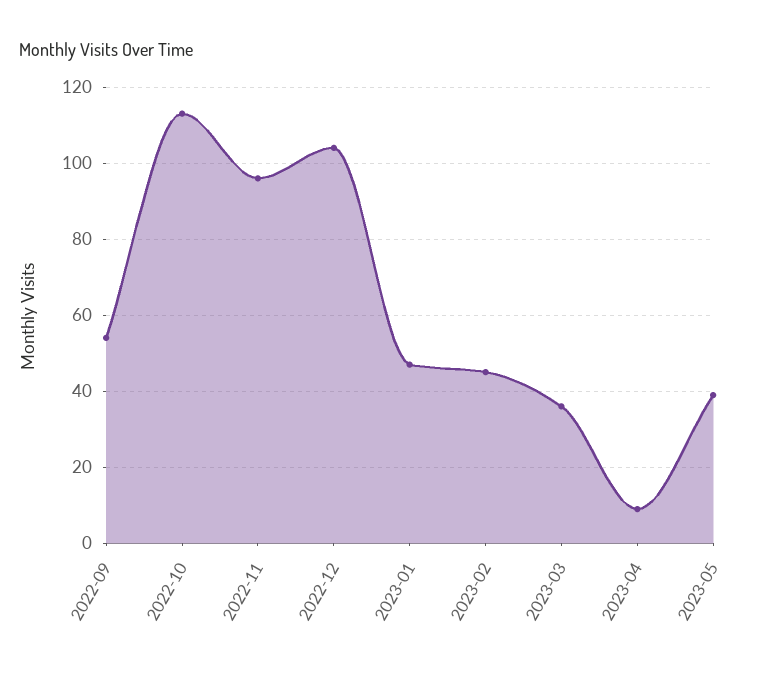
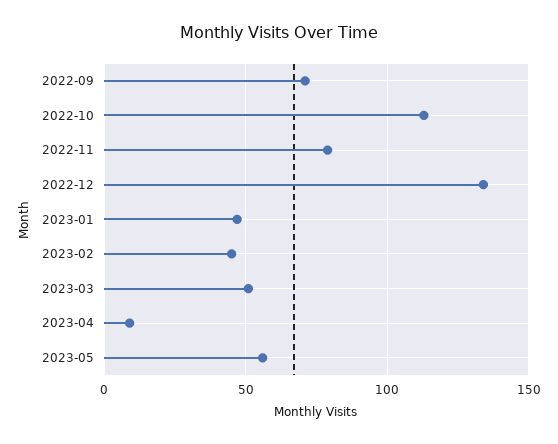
  {
-   "2022-09": 55,
+   "2022-09": 70,
    "2022-10": 115,
-   "2022-11": 95,
+   "2022-11": 80,
-   "2022-12": 105,
+   "2022-12": 135,
    "2023-01": 45,
    "2023-02": 45,
-   "2023-03": 35,
+   "2023-03": 50,
    "2023-04": 10,
-   "2023-05": 40
+   "2023-05": 55
  }

